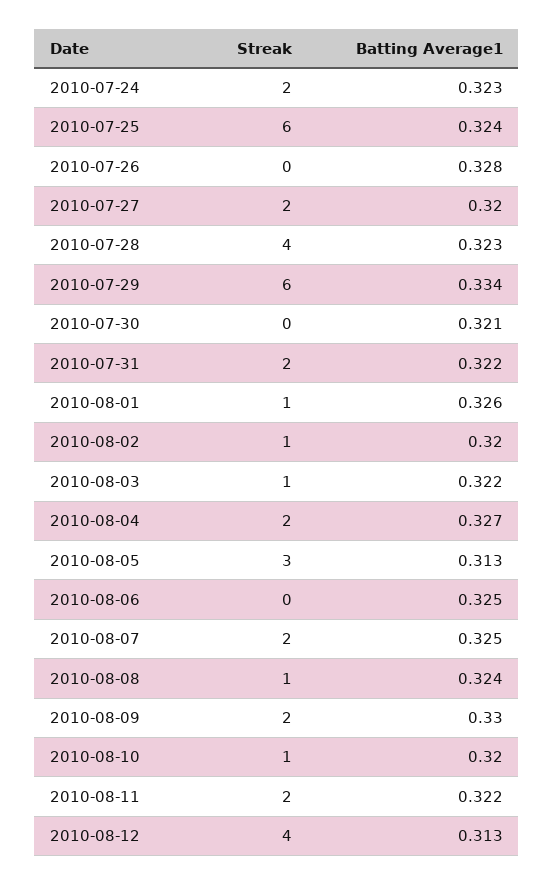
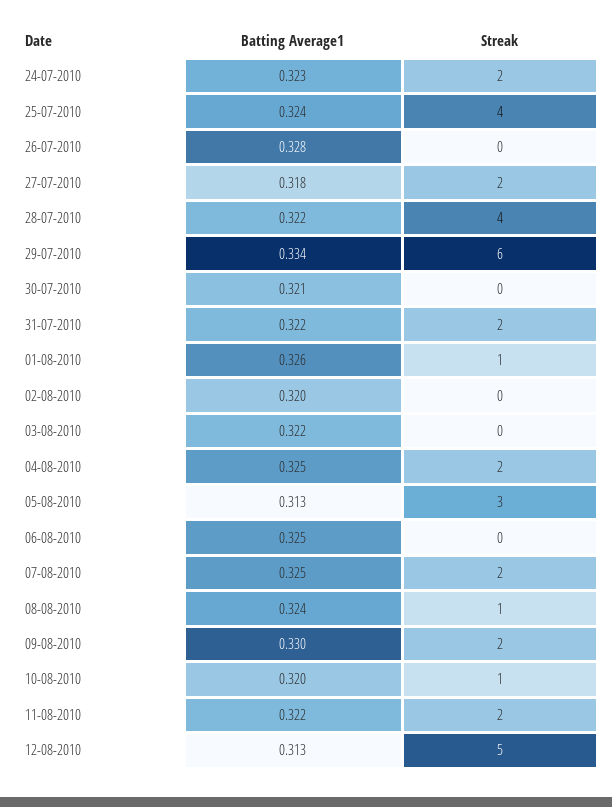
  {
    "Streak": {
      "2010-07-24": 2,
-     "2010-07-25": 6,
+     "2010-07-25": 4,
      "2010-07-26": 0,
      "2010-07-27": 2,
      "2010-07-28": 4,
      "2010-07-29": 6,
      "2010-07-30": 0,
      "2010-07-31": 2,
      "2010-08-01": 1,
-     "2010-08-02": 1,
+     "2010-08-02": 0,
-     "2010-08-03": 1,
+     "2010-08-03": 0,
      "2010-08-04": 2,
      "2010-08-05": 3,
      "2010-08-06": 0,
      "2010-08-07": 2,
      "2010-08-08": 1,
      "2010-08-09": 2,
      "2010-08-10": 1,
      "2010-08-11": 2,
-     "2010-08-12": 4
+     "2010-08-12": 5
    },
    "Batting Average1": {
      "2010-07-24": 0.323,
      "2010-07-25": 0.324,
      "2010-07-26": 0.328,
-     "2010-07-27": 0.32,
+     "2010-07-27": 0.318,
-     "2010-07-28": 0.323,
+     "2010-07-28": 0.322,
      "2010-07-29": 0.334,
      "2010-07-30": 0.321,
      "2010-07-31": 0.322,
      "2010-08-01": 0.326,
      "2010-08-02": 0.32,
      "2010-08-03": 0.322,
-     "2010-08-04": 0.327,
+     "2010-08-04": 0.325,
      "2010-08-05": 0.313,
      "2010-08-06": 0.325,
      "2010-08-07": 0.325,
      "2010-08-08": 0.324,
      "2010-08-09": 0.33,
      "2010-08-10": 0.32,
      "2010-08-11": 0.322,
      "2010-08-12": 0.313
    }
  }

